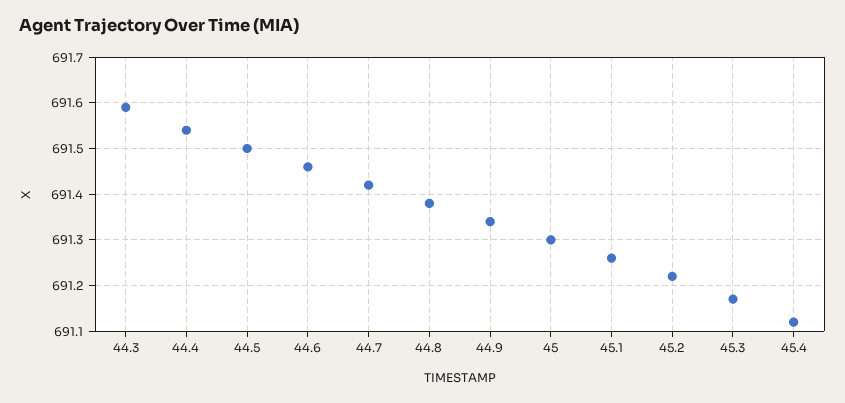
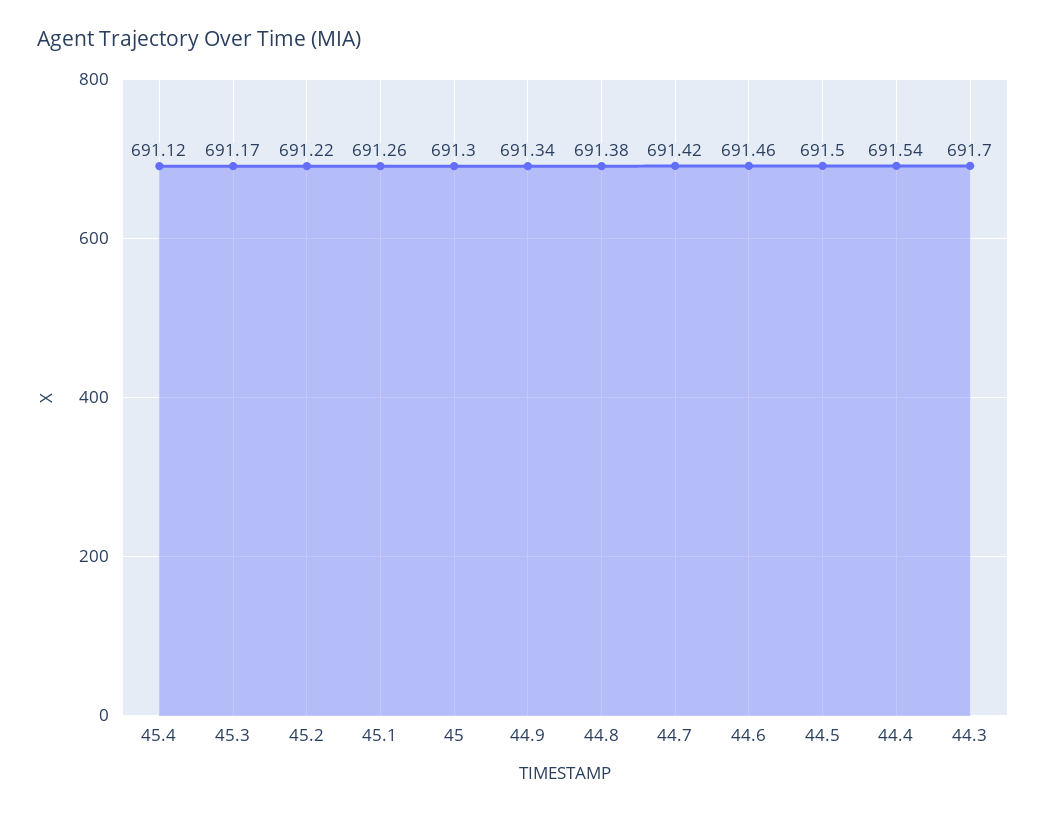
  {
-   "44.3": 691.6,
+   "44.3": 691.7,
    "44.4": 691.54,
    "44.5": 691.5,
    "44.6": 691.46,
    "44.7": 691.42,
    "44.8": 691.38,
    "44.9": 691.34,
    "45": 691.3,
    "45.1": 691.26,
    "45.2": 691.22,
    "45.3": 691.17,
    "45.4": 691.12
  }

